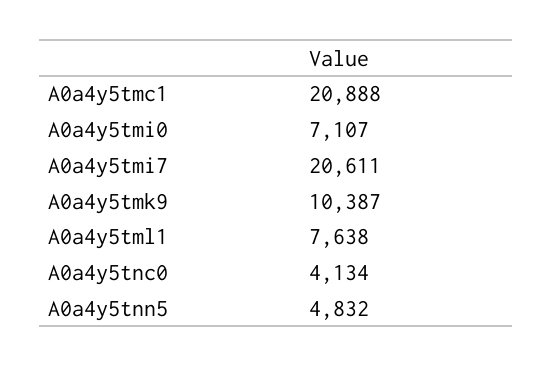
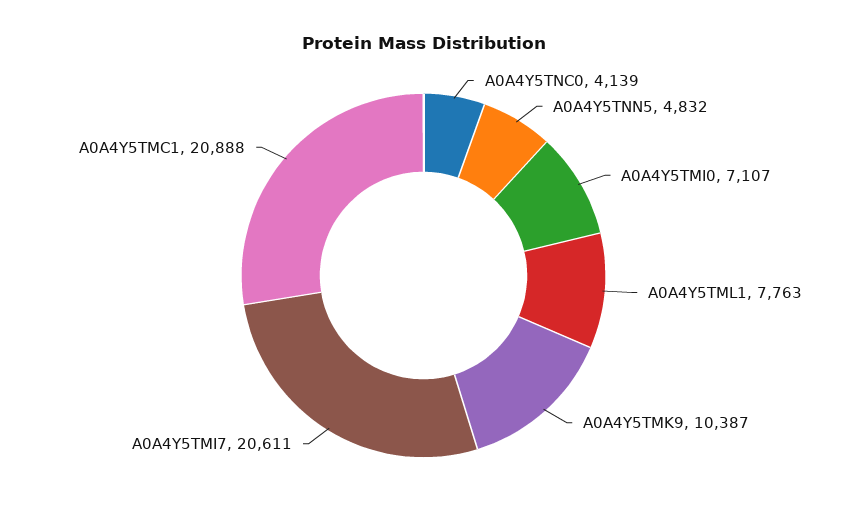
  {
    "A0a4y5tmc1": 20888,
    "A0a4y5tmi0": 7107,
    "A0a4y5tmi7": 20611,
    "A0a4y5tmk9": 10387,
-   "A0a4y5tml1": 7638,
+   "A0a4y5tml1": 7763,
-   "A0a4y5tnc0": 4134,
+   "A0a4y5tnc0": 4139,
    "A0a4y5tnn5": 4832
  }

